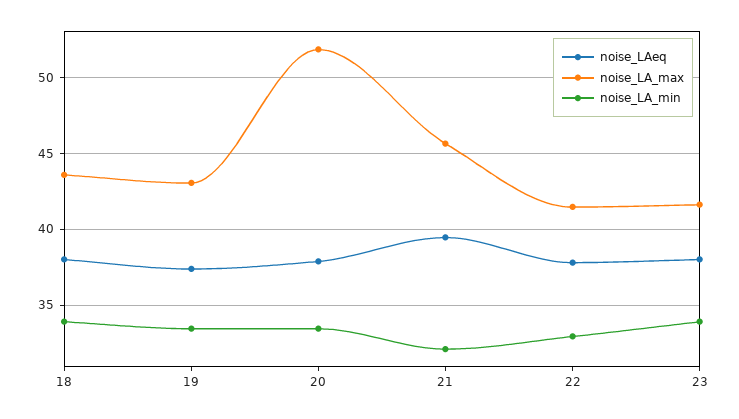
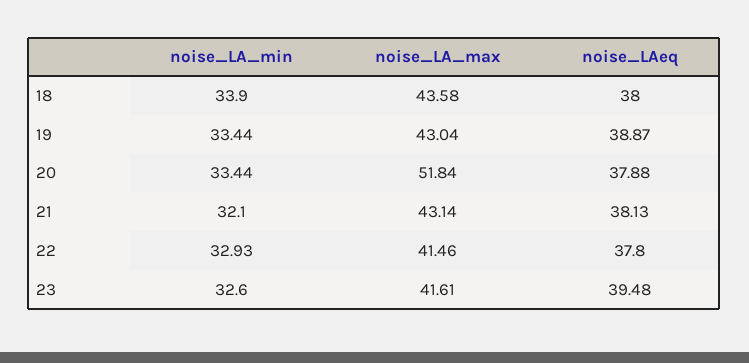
  {
    "noise_LAeq": {
      "18": 38,
-     "19": 37.5,
+     "19": 38.87,
      "20": 37.88,
-     "21": 39.5,
+     "21": 38.13,
      "22": 37.8,
-     "23": 38
+     "23": 39.48
    },
    "noise_LA_max": {
      "18": 43.58,
      "19": 43.04,
      "20": 51.84,
-     "21": 45.5,
+     "21": 43.14,
      "22": 41.46,
      "23": 41.61
    },
    "noise_LA_min": {
      "18": 33.9,
      "19": 33.44,
      "20": 33.44,
      "21": 32.1,
      "22": 32.93,
-     "23": 34
+     "23": 32.6
    }
  }

